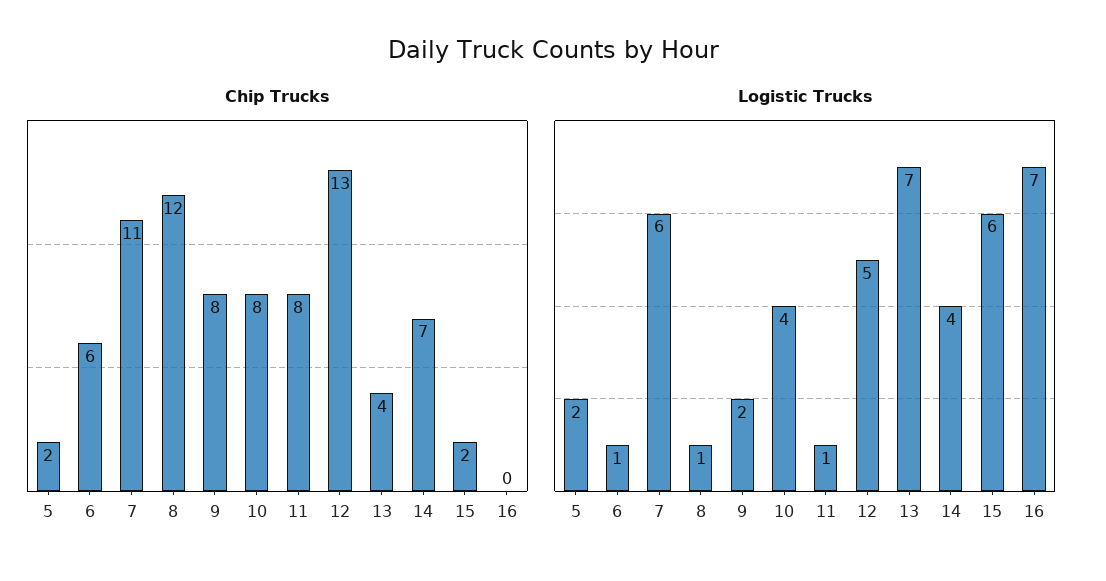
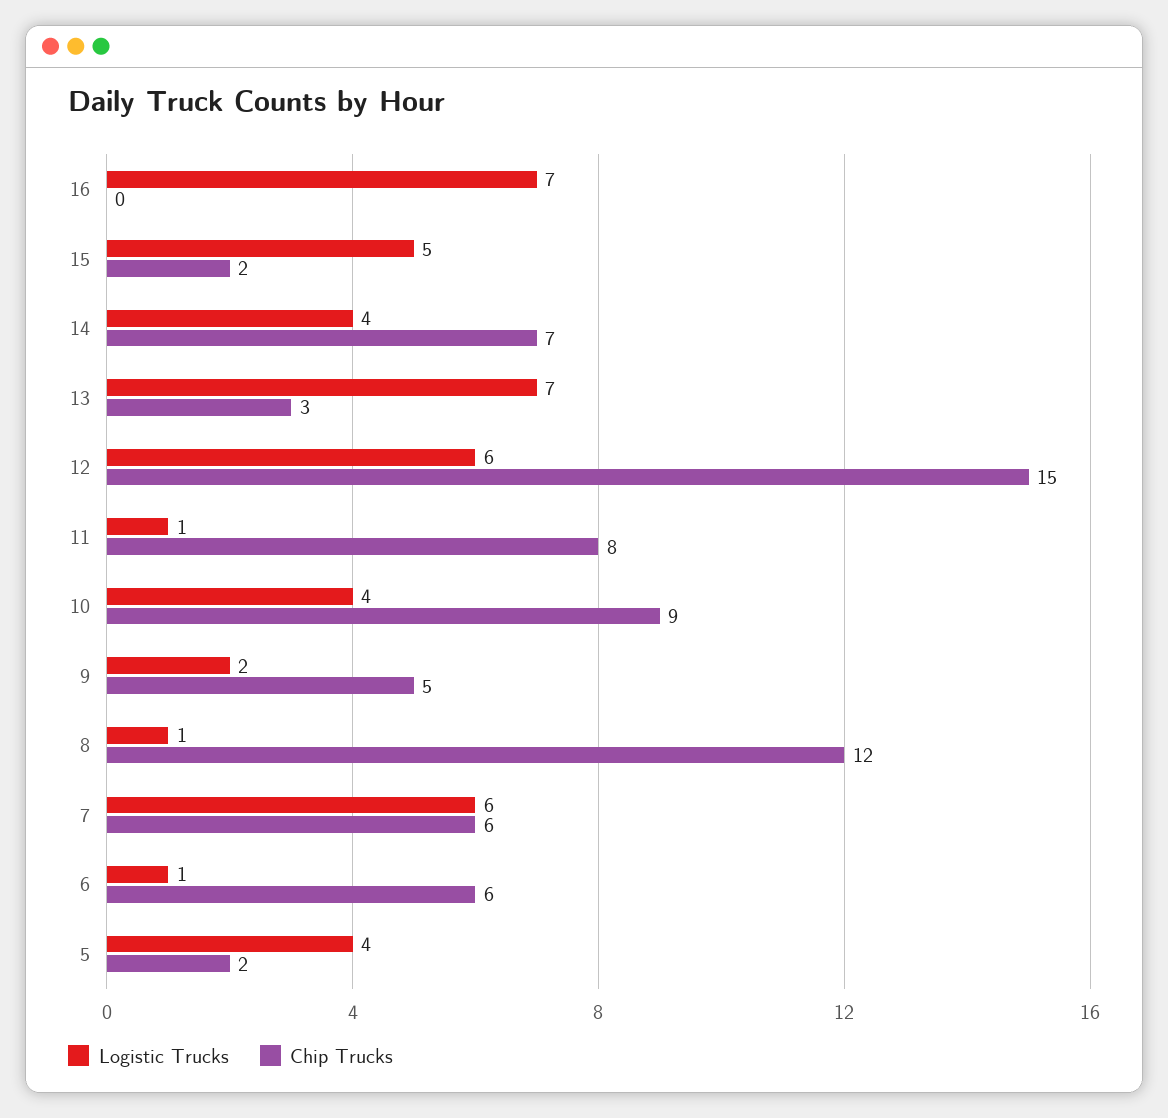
  {
    "Chip Trucks": {
      "5": 2,
      "6": 6,
-     "7": 11,
+     "7": 6,
      "8": 12,
-     "9": 8,
+     "9": 5,
-     "10": 8,
+     "10": 9,
      "11": 8,
-     "12": 13,
+     "12": 15,
-     "13": 4,
+     "13": 3,
      "14": 7,
      "15": 2,
      "16": 0
    },
    "Logistic Trucks": {
-     "5": 2,
+     "5": 4,
      "6": 1,
      "7": 6,
      "8": 1,
      "9": 2,
      "10": 4,
      "11": 1,
-     "12": 5,
+     "12": 6,
      "13": 7,
      "14": 4,
-     "15": 6,
+     "15": 5,
      "16": 7
    }
  }

